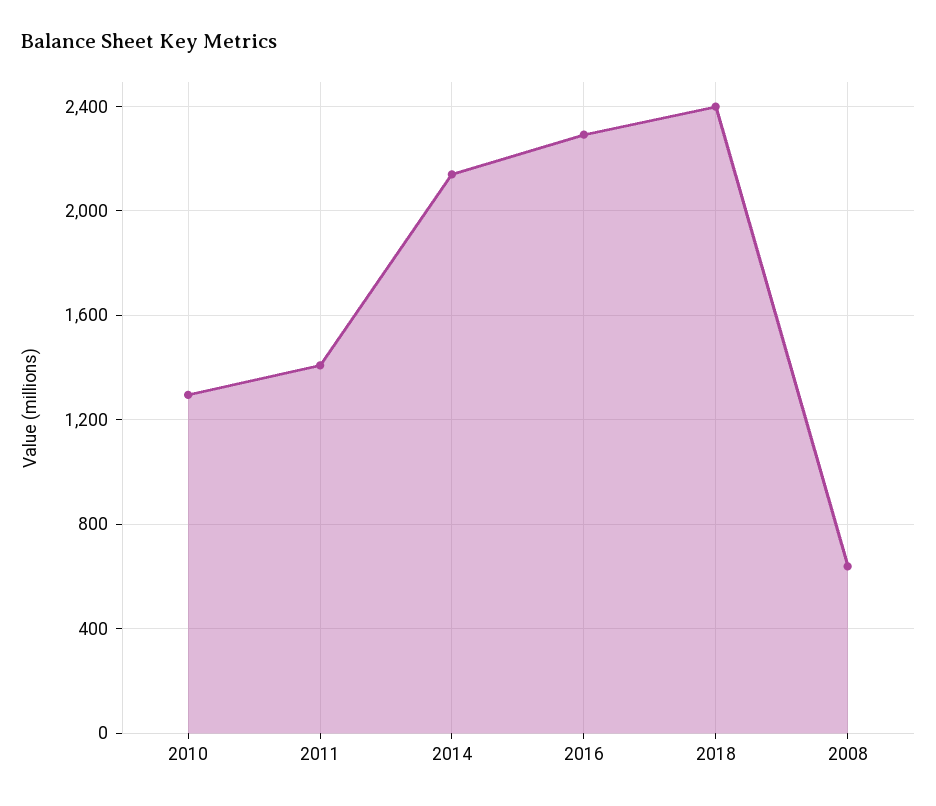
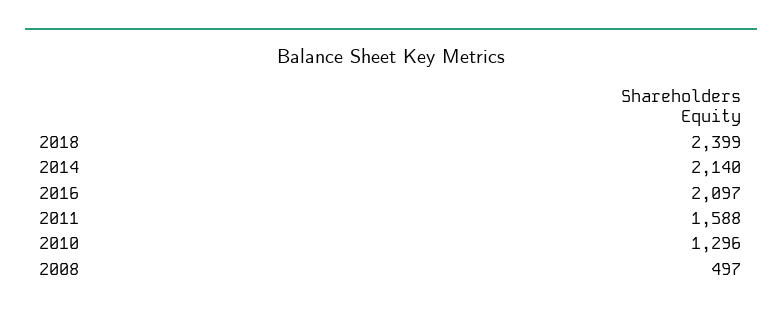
  {
    "2010": 1296,
-   "2011": 1400,
+   "2011": 1588,
    "2014": 2140,
-   "2016": 2300,
+   "2016": 2097,
    "2018": 2399,
-   "2008": 650
+   "2008": 497
  }

